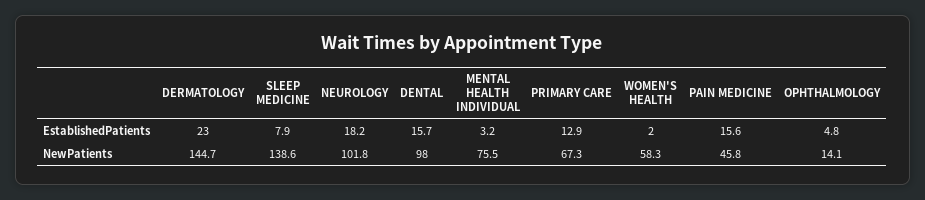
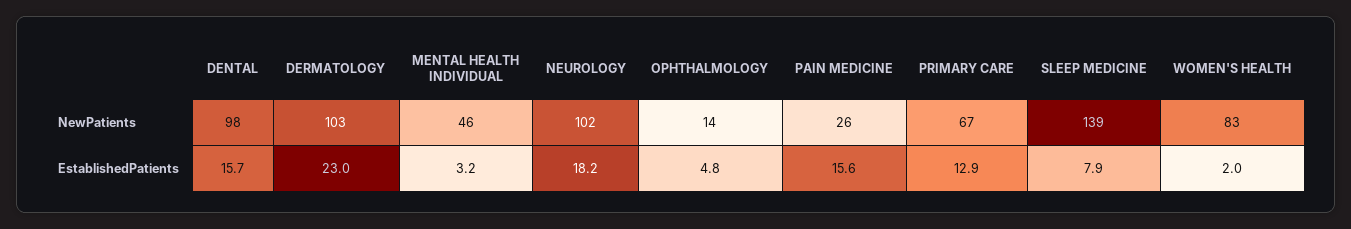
  {
    "DERMATOLOGY": {
      "EstablishedPatients": 23,
-     "NewPatients": 144.7
+     "NewPatients": 103
    },
    "SLEEP MEDICINE": {
      "EstablishedPatients": 7.9,
      "NewPatients": 138.6
    },
    "NEUROLOGY": {
      "EstablishedPatients": 18.2,
      "NewPatients": 101.8
    },
    "DENTAL": {
      "EstablishedPatients": 15.7,
      "NewPatients": 98
    },
    "MENTAL HEALTH INDIVIDUAL": {
      "EstablishedPatients": 3.2,
-     "NewPatients": 75.5
+     "NewPatients": 46
    },
    "PRIMARY CARE": {
      "EstablishedPatients": 12.9,
      "NewPatients": 67.3
    },
    "WOMEN'S HEALTH": {
      "EstablishedPatients": 2,
-     "NewPatients": 58.3
+     "NewPatients": 83
    },
    "PAIN MEDICINE": {
      "EstablishedPatients": 15.6,
-     "NewPatients": 45.8
+     "NewPatients": 26
    },
    "OPHTHALMOLOGY": {
      "EstablishedPatients": 4.8,
      "NewPatients": 14.1
    }
  }

